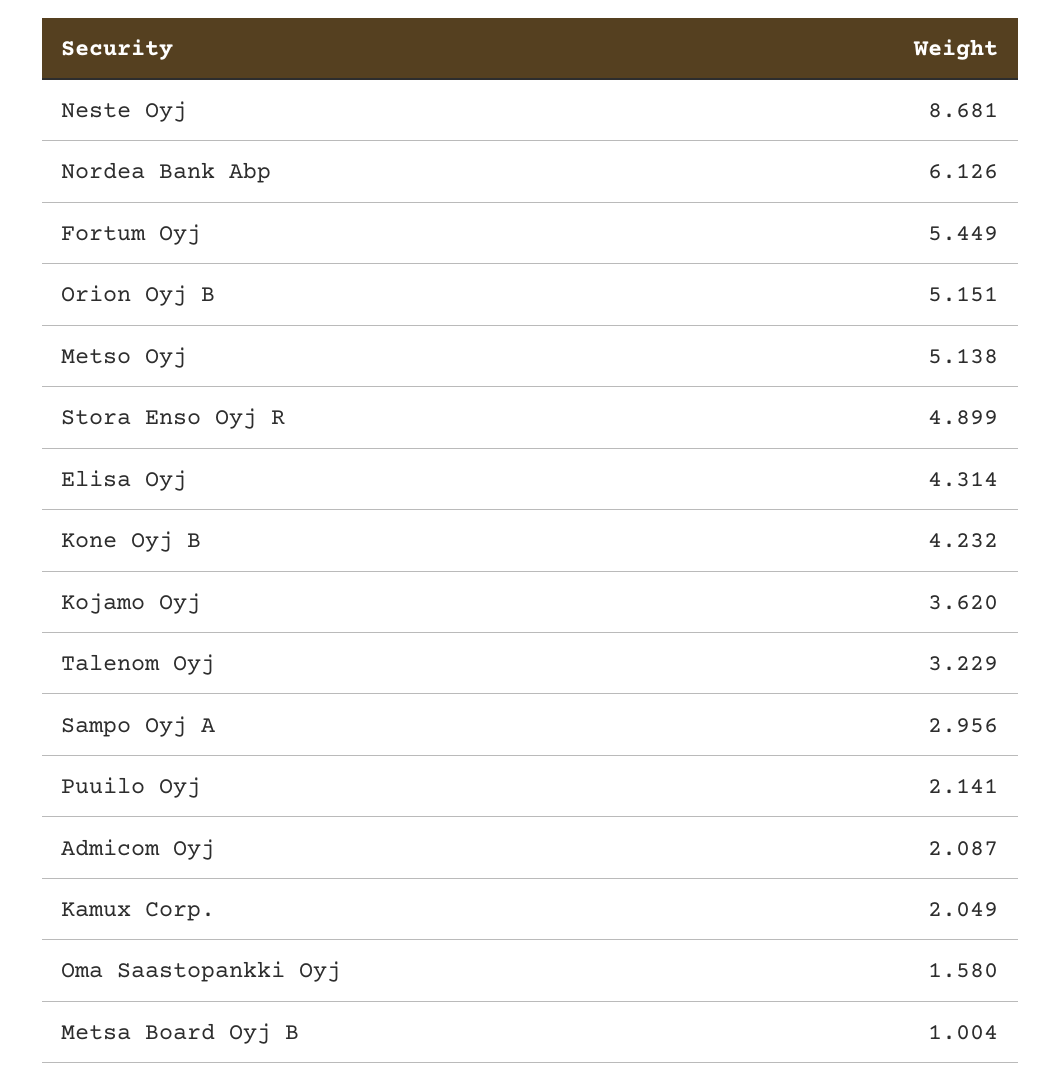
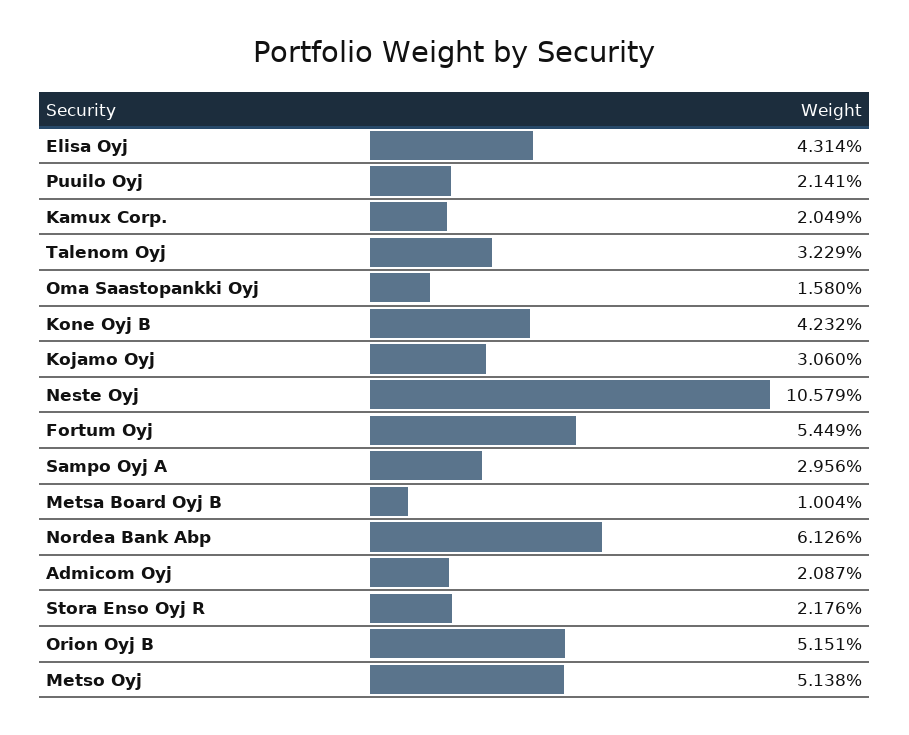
  {
-   "Neste Oyj": 8.681,
+   "Neste Oyj": 10.579,
    "Nordea Bank Abp": 6.126,
    "Fortum Oyj": 5.449,
    "Orion Oyj B": 5.151,
    "Metso Oyj": 5.138,
-   "Stora Enso Oyj R": 4.899,
+   "Stora Enso Oyj R": 2.176,
    "Elisa Oyj": 4.314,
    "Kone Oyj B": 4.232,
-   "Kojamo Oyj": 3.62,
+   "Kojamo Oyj": 3.06,
    "Talenom Oyj": 3.229,
    "Sampo Oyj A": 2.956,
    "Puuilo Oyj": 2.141,
    "Admicom Oyj": 2.087,
    "Kamux Corp.": 2.049,
    "Oma Saastopankki Oyj": 1.58,
    "Metsa Board Oyj B": 1.004
  }

